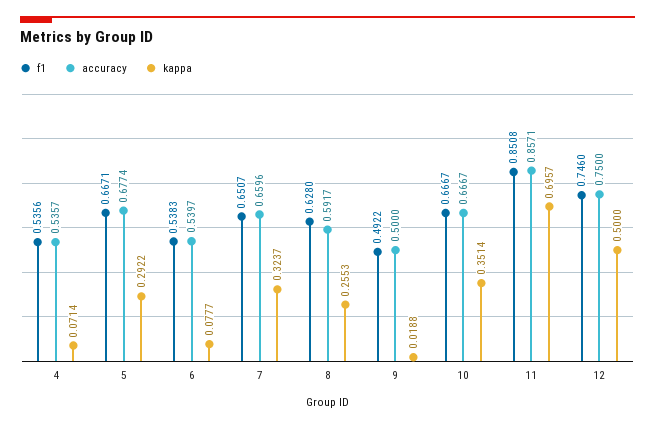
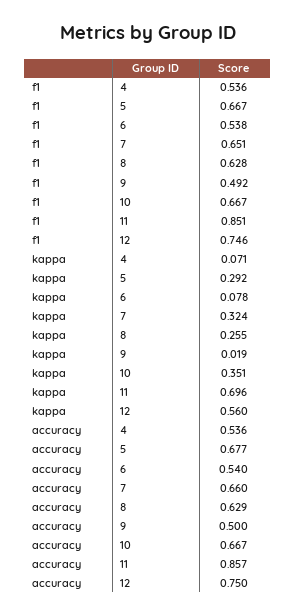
  {
    "f1": {
      "4": 0.5356,
      "5": 0.6671,
      "6": 0.5383,
      "7": 0.6507,
      "8": 0.628,
      "9": 0.4922,
      "10": 0.6667,
      "11": 0.8508,
      "12": 0.746
    },
    "accuracy": {
      "4": 0.5357,
      "5": 0.6774,
      "6": 0.5397,
      "7": 0.6596,
-     "8": 0.5917,
+     "8": 0.629,
      "9": 0.5,
      "10": 0.6667,
      "11": 0.8571,
      "12": 0.75
    },
    "kappa": {
      "4": 0.0714,
      "5": 0.2922,
      "6": 0.0777,
      "7": 0.3237,
      "8": 0.2553,
      "9": 0.0188,
      "10": 0.3514,
      "11": 0.6957,
-     "12": 0.5
+     "12": 0.56
    }
  }

